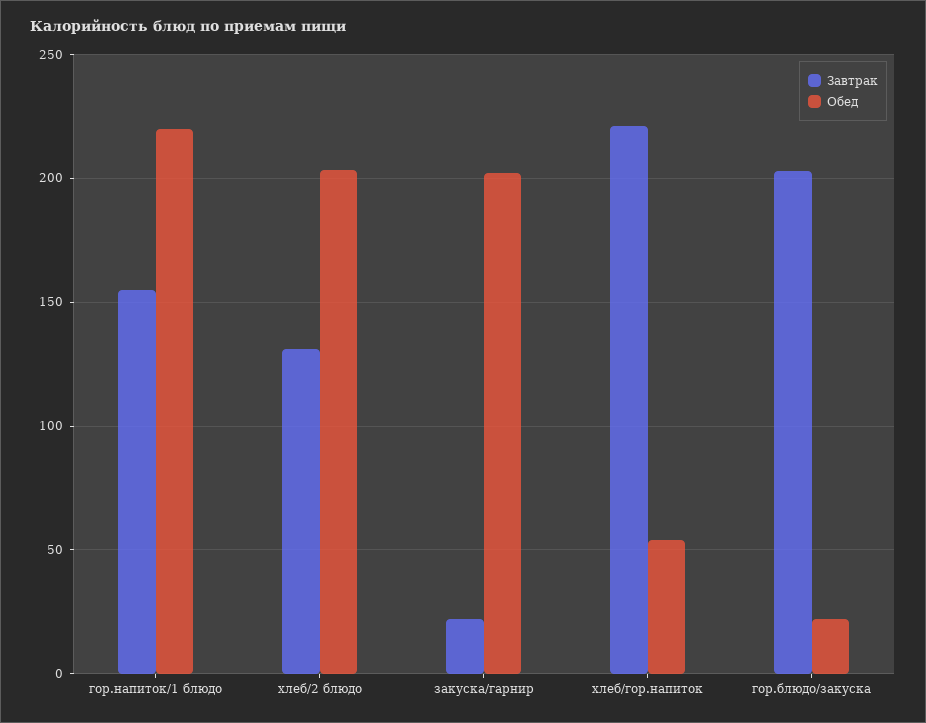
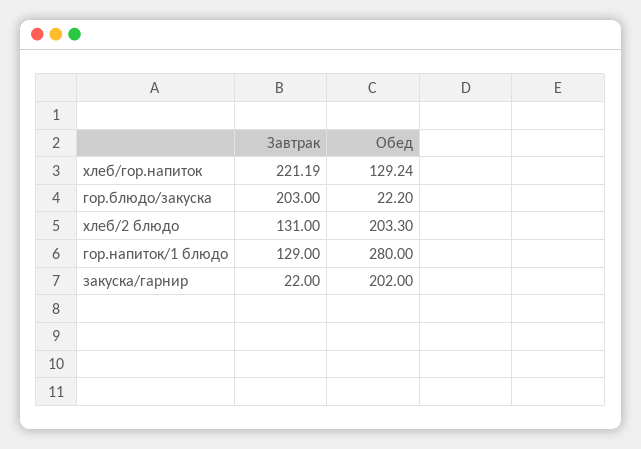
  {
    "Завтрак": {
-     "гор.напиток/1 блюдо": 155,
+     "гор.напиток/1 блюдо": 129,
      "хлеб/2 блюдо": 131,
      "закуска/гарнир": 22,
      "хлеб/гор.напиток": 221.19,
      "гор.блюдо/закуска": 203
    },
    "Обед": {
-     "гор.напиток/1 блюдо": 220,
+     "гор.напиток/1 блюдо": 280,
      "хлеб/2 блюдо": 203.3,
      "закуска/гарнир": 202,
-     "хлеб/гор.напиток": 55,
+     "хлеб/гор.напиток": 129.24,
      "гор.блюдо/закуска": 22.2
    }
  }

